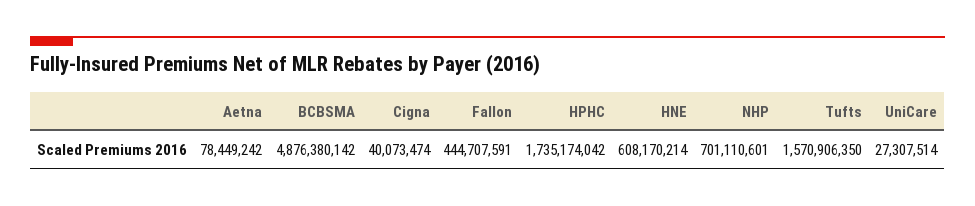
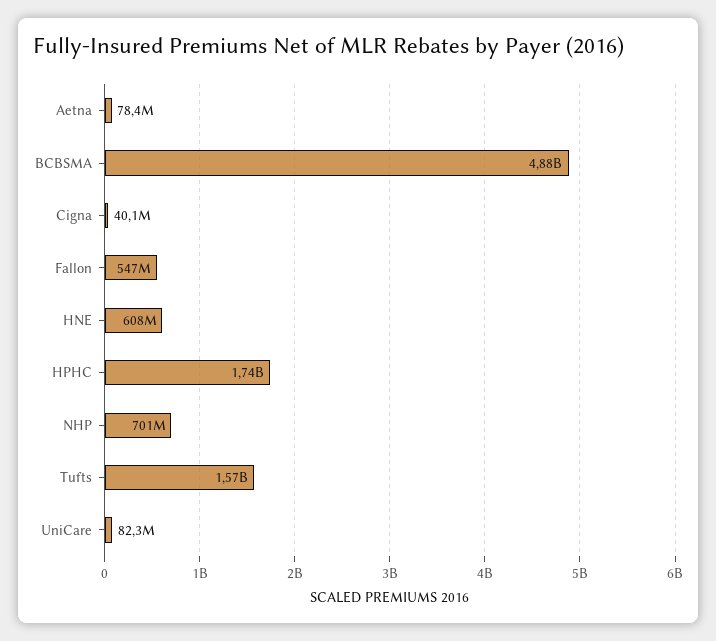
  {
    "Aetna": 78449242,
    "BCBSMA": 4876380142,
    "Cigna": 40073474,
-   "Fallon": 444707591,
+   "Fallon": 547000000,
    "HPHC": 1735174042,
    "HNE": 608170214,
    "NHP": 701110601,
    "Tufts": 1570906350,
-   "UniCare": 27307514
+   "UniCare": 82300000
  }

